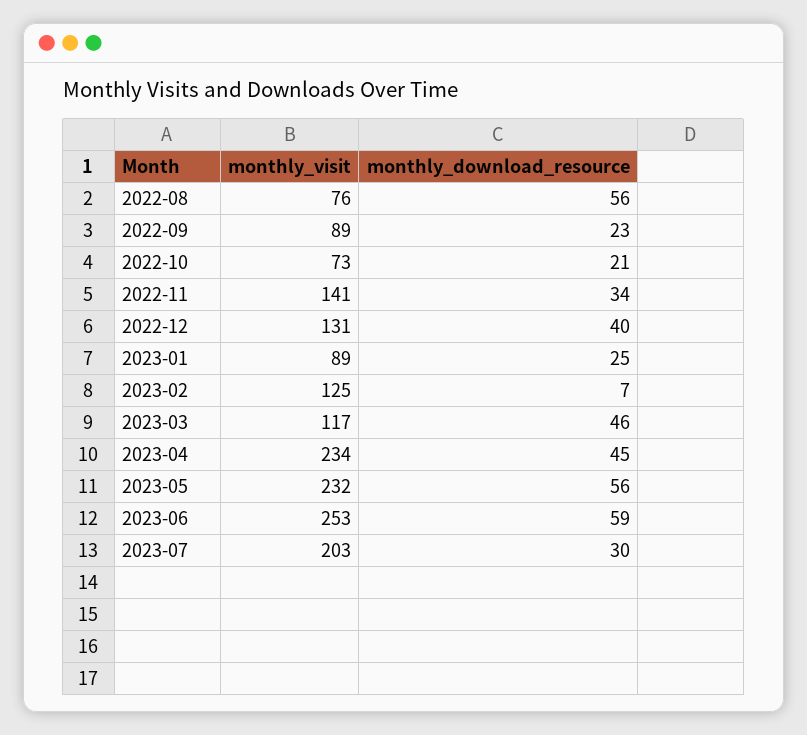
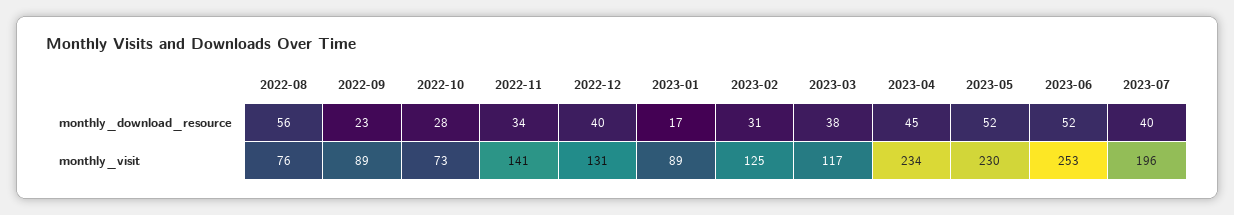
  {
    "monthly_visit": {
      "2022-08": 76,
      "2022-09": 89,
      "2022-10": 73,
      "2022-11": 141,
      "2022-12": 131,
      "2023-01": 89,
      "2023-02": 125,
      "2023-03": 117,
      "2023-04": 234,
-     "2023-05": 232,
+     "2023-05": 230,
      "2023-06": 253,
-     "2023-07": 203
+     "2023-07": 196
    },
    "monthly_download_resource": {
      "2022-08": 56,
      "2022-09": 23,
-     "2022-10": 21,
+     "2022-10": 28,
      "2022-11": 34,
      "2022-12": 40,
-     "2023-01": 25,
+     "2023-01": 17,
-     "2023-02": 7,
+     "2023-02": 31,
-     "2023-03": 46,
+     "2023-03": 38,
      "2023-04": 45,
-     "2023-05": 56,
+     "2023-05": 52,
-     "2023-06": 59,
+     "2023-06": 52,
-     "2023-07": 30
+     "2023-07": 40
    }
  }

